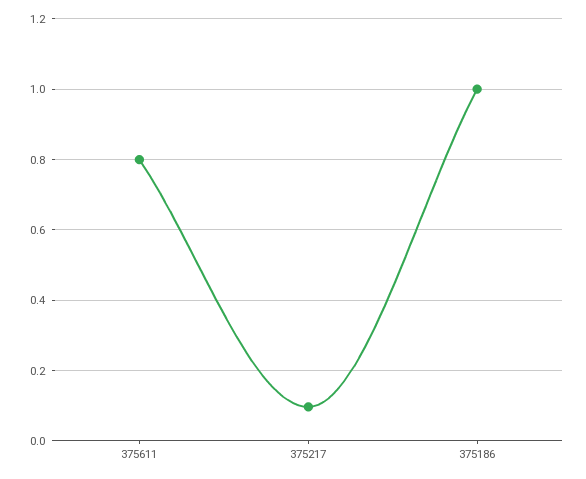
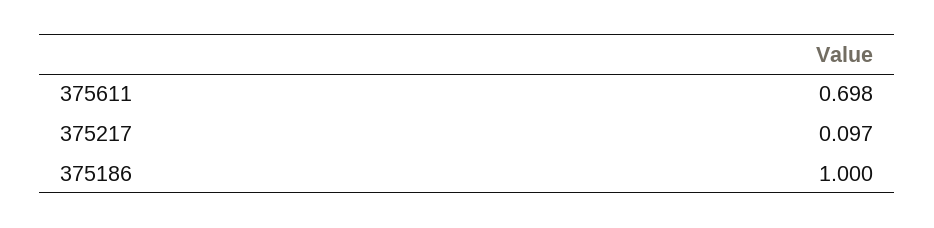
  {
-   "375611": 0.8,
+   "375611": 0.698,
    "375217": 0.097,
    "375186": 1
  }

